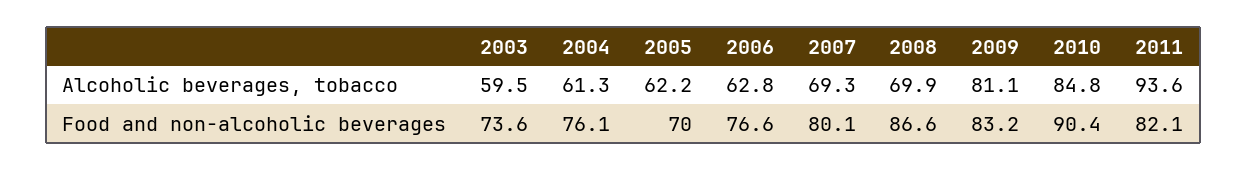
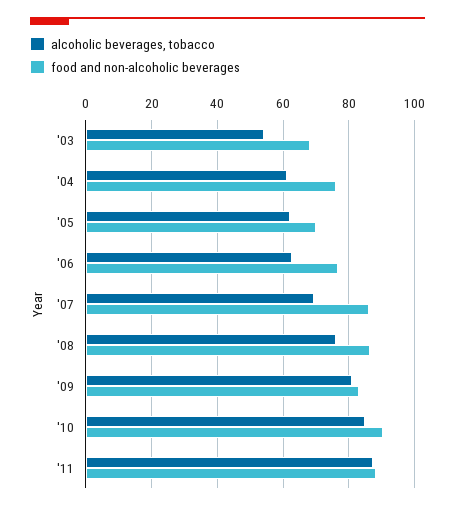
  {
    "Alcoholic beverages, tobacco": {
-     "2003": 59.5,
+     "2003": 54,
      "2004": 61.3,
      "2005": 62.2,
      "2006": 62.8,
      "2007": 69.3,
-     "2008": 69.9,
+     "2008": 76,
      "2009": 81.1,
      "2010": 84.8,
-     "2011": 93.6
+     "2011": 88
    },
    "Food and non-alcoholic beverages": {
-     "2003": 73.6,
+     "2003": 68,
      "2004": 76.1,
      "2005": 70,
      "2006": 76.6,
-     "2007": 80.1,
+     "2007": 86,
      "2008": 86.6,
      "2009": 83.2,
      "2010": 90.4,
-     "2011": 82.1
+     "2011": 88
    }
  }

